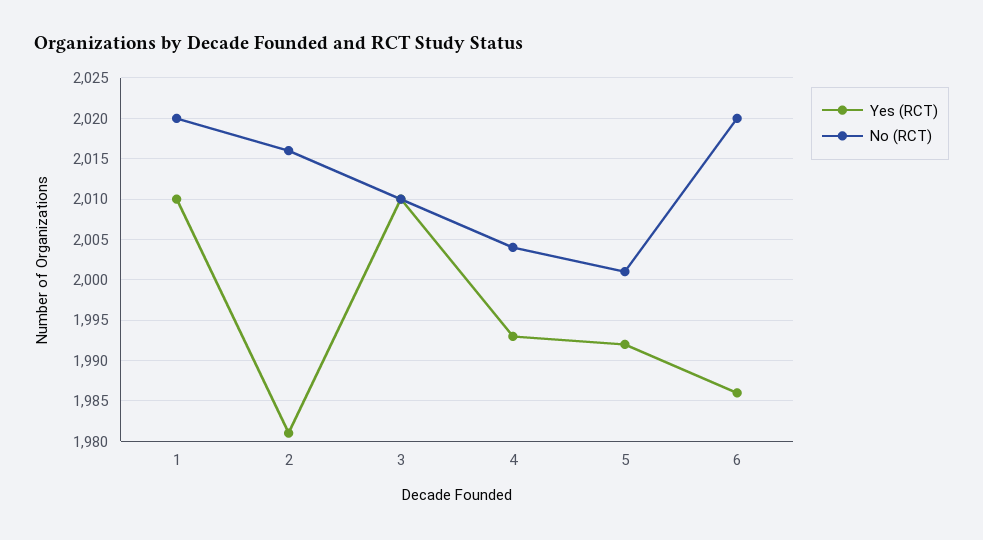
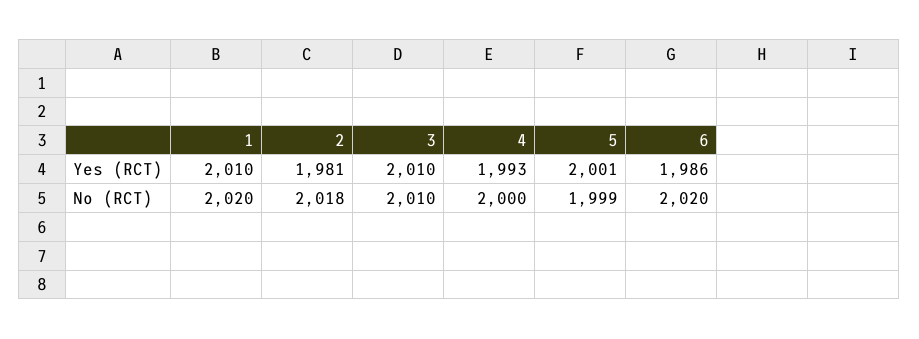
  {
    "Yes (RCT)": {
      "1": 2010,
      "2": 1981,
      "3": 2010,
      "4": 1993,
-     "5": 1992,
+     "5": 2001,
      "6": 1986
    },
    "No (RCT)": {
      "1": 2020,
-     "2": 2016,
+     "2": 2018,
      "3": 2010,
-     "4": 2004,
+     "4": 2000,
-     "5": 2001,
+     "5": 1999,
      "6": 2020
    }
  }

